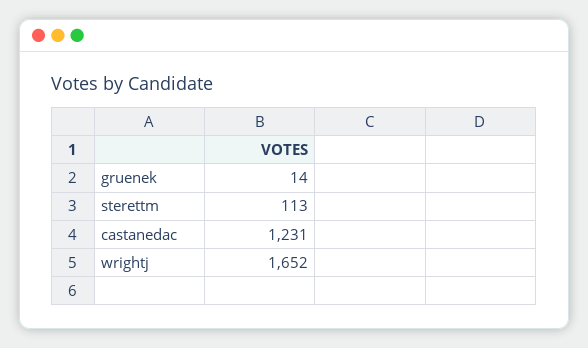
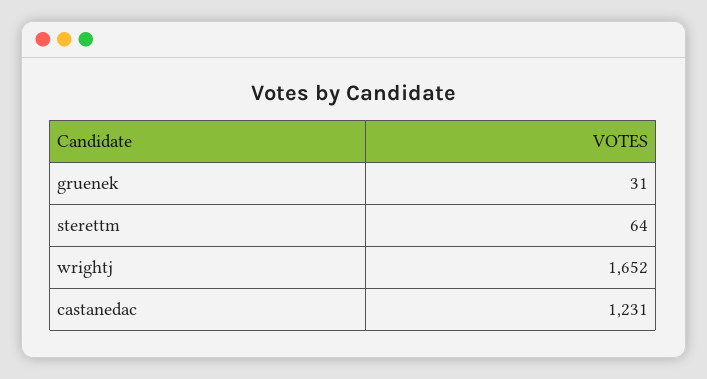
  {
-   "gruenek": 14,
+   "gruenek": 31,
-   "sterettm": 113,
+   "sterettm": 64,
    "castanedac": 1231,
    "wrightj": 1652
  }

